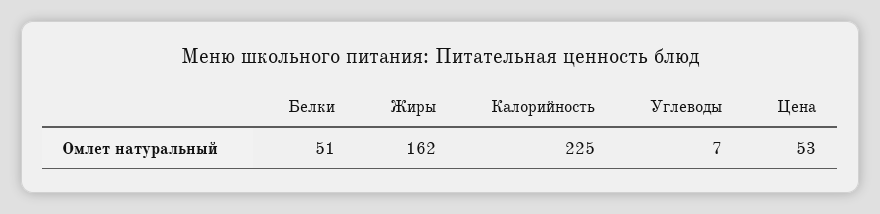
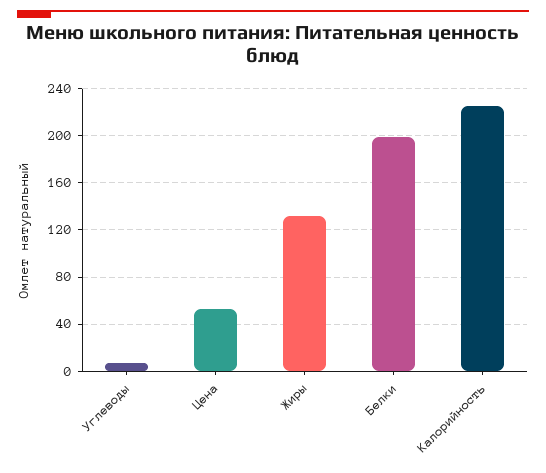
  {
-   "Белки": 51,
+   "Белки": 200,
-   "Жиры": 162,
+   "Жиры": 130,
    "Калорийность": 225,
    "Углеводы": 7,
    "Цена": 53
  }

